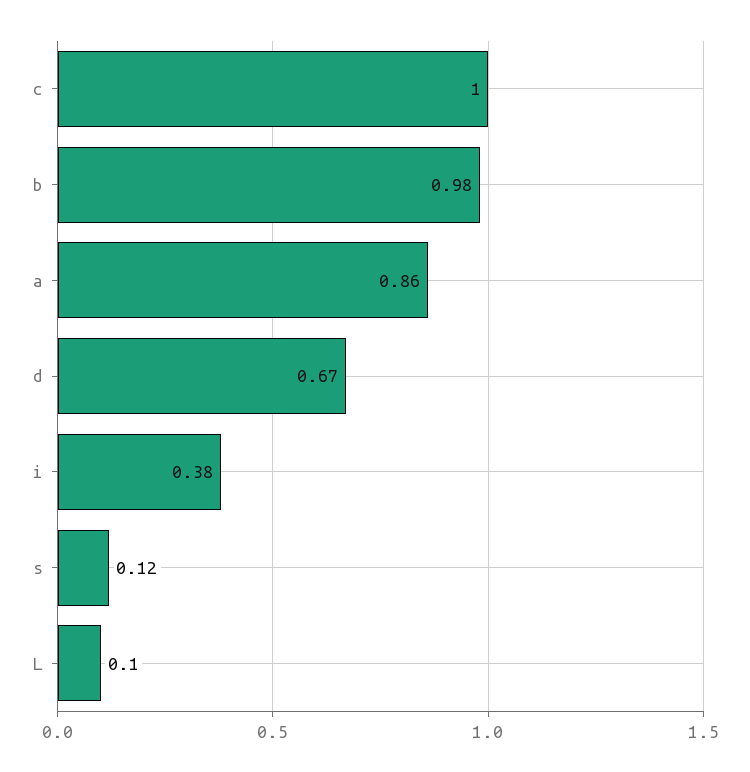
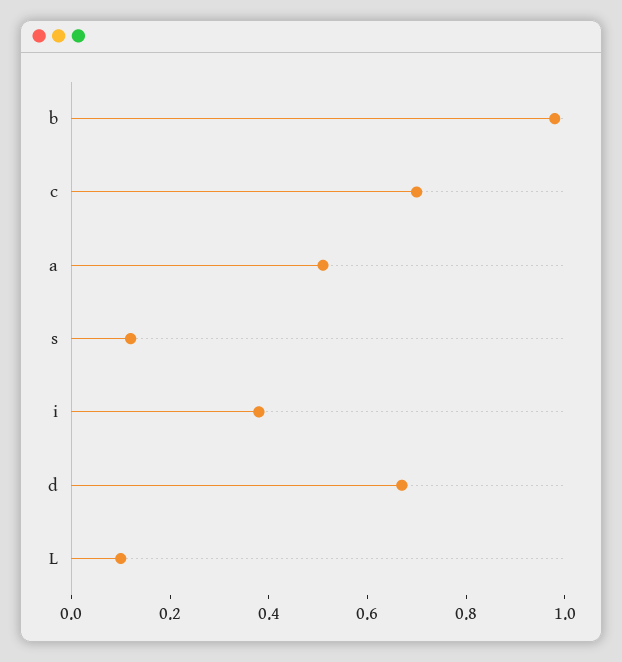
  {
-   "c": 1,
+   "c": 0.7,
    "b": 0.98,
-   "a": 0.86,
+   "a": 0.5,
    "d": 0.67,
    "i": 0.38,
    "s": 0.12,
    "L": 0.1
  }

